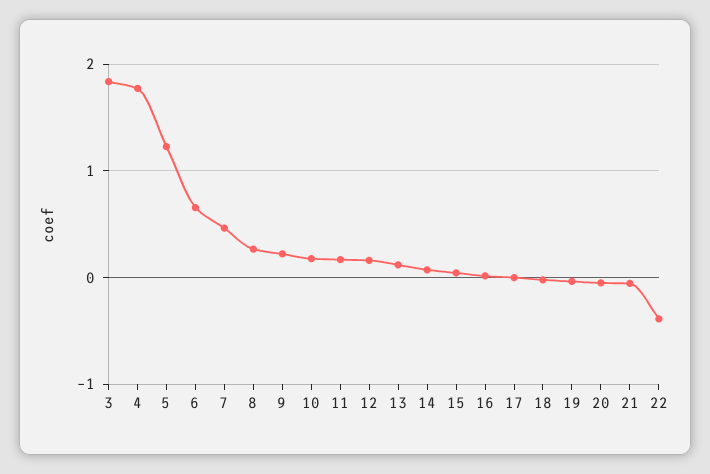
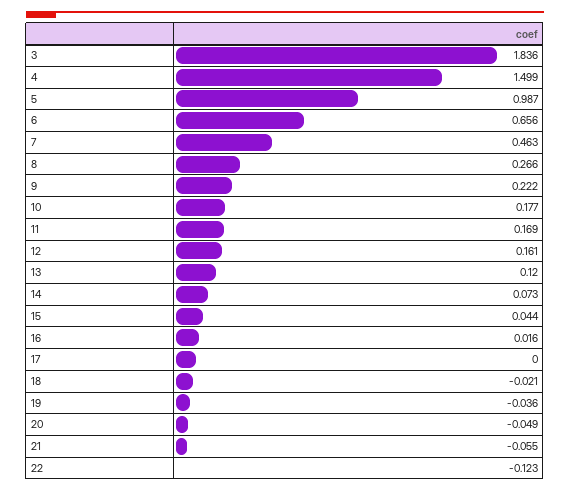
  {
    "3": 1.836,
-   "4": 1.8,
+   "4": 1.499,
-   "5": 1.2,
+   "5": 0.987,
    "6": 0.656,
    "7": 0.463,
    "8": 0.266,
    "9": 0.222,
    "10": 0.177,
    "11": 0.169,
    "12": 0.161,
    "13": 0.12,
    "14": 0.073,
    "15": 0.044,
    "16": 0.016,
    "17": 0,
    "18": -0.021,
    "19": -0.036,
    "20": -0.049,
    "21": -0.055,
-   "22": -0.4
+   "22": -0.123
  }

